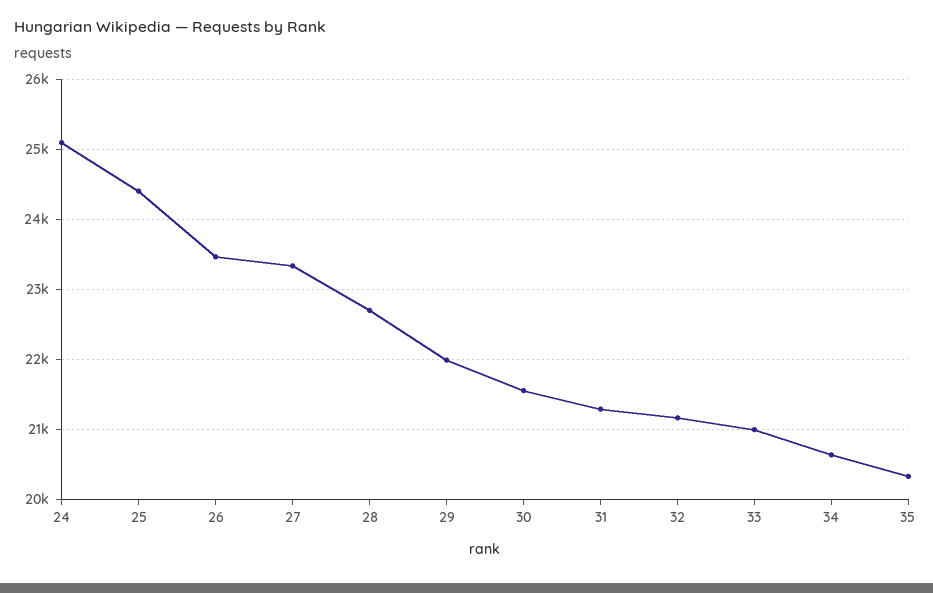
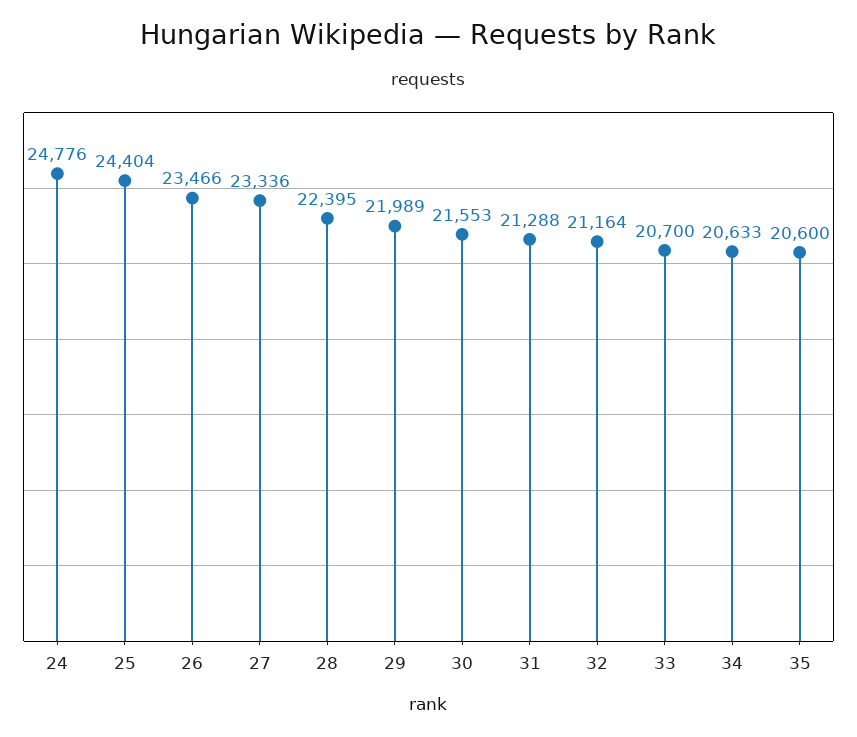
  {
-   "24": 25100,
+   "24": 24776,
    "25": 24404,
    "26": 23466,
    "27": 23336,
-   "28": 22700,
+   "28": 22395,
    "29": 21989,
    "30": 21553,
    "31": 21288,
    "32": 21164,
-   "33": 21000,
+   "33": 20700,
    "34": 20633,
-   "35": 20300
+   "35": 20600
  }

